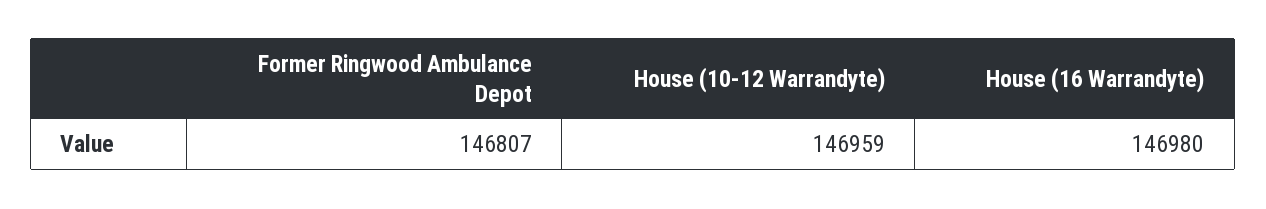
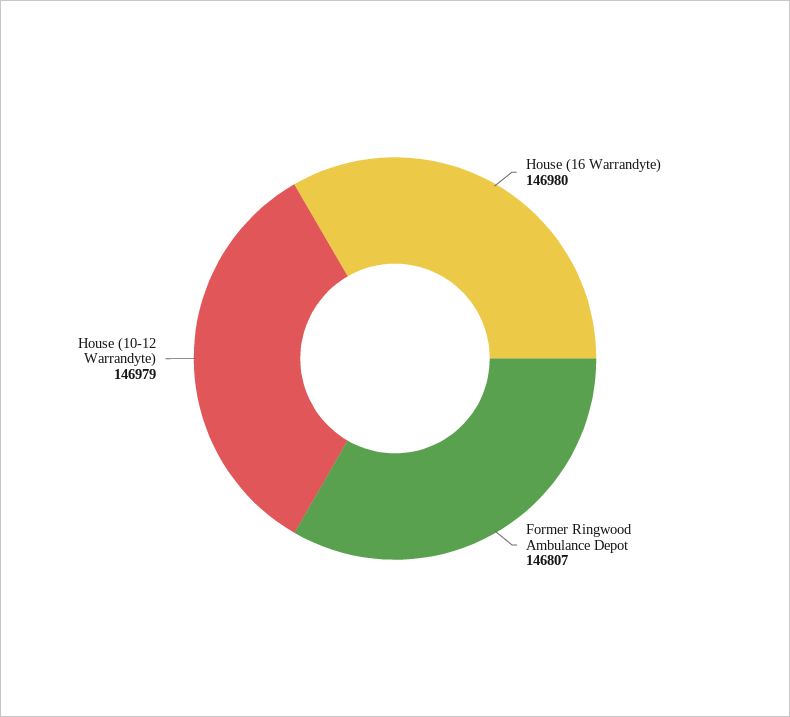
  {
    "Former Ringwood Ambulance Depot": 146807,
-   "House (10-12 Warrandyte)": 146959,
+   "House (10-12 Warrandyte)": 146979,
    "House (16 Warrandyte)": 146980
  }

